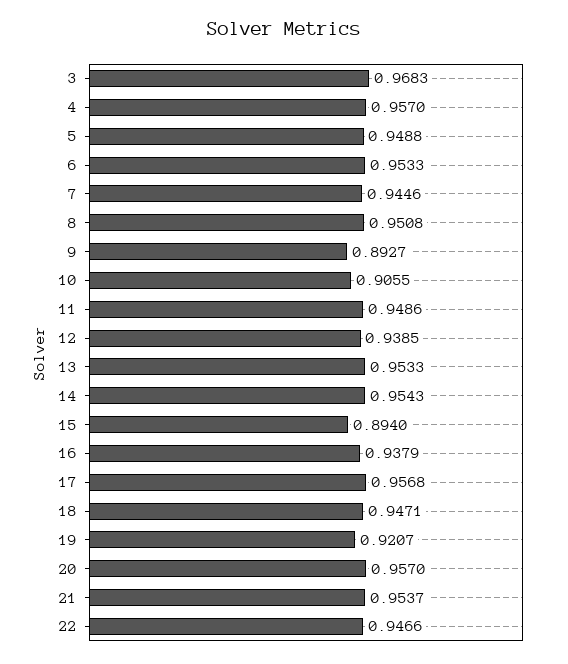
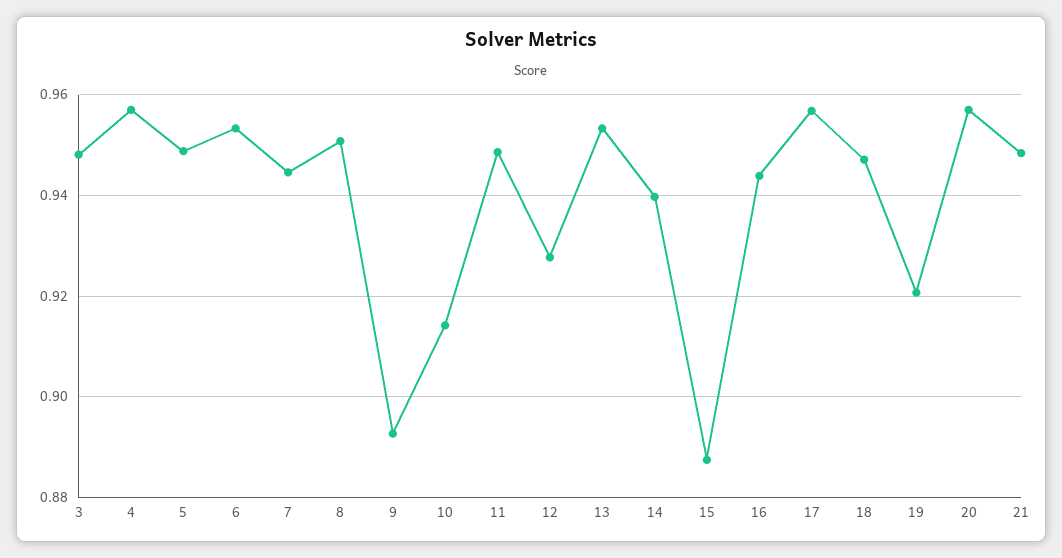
  {
-   "3": 0.9683,
+   "3": 0.948,
    "4": 0.957,
    "5": 0.9488,
    "6": 0.9533,
    "7": 0.9446,
    "8": 0.9508,
    "9": 0.8927,
-   "10": 0.9055,
+   "10": 0.914,
    "11": 0.9486,
-   "12": 0.9385,
+   "12": 0.928,
    "13": 0.9533,
-   "14": 0.9543,
+   "14": 0.94,
-   "15": 0.894,
+   "15": 0.888,
-   "16": 0.9379,
+   "16": 0.944,
    "17": 0.9568,
    "18": 0.9471,
    "19": 0.9207,
    "20": 0.957,
-   "21": 0.9537,
+   "21": 0.948
-   "22": 0.9466
  }

